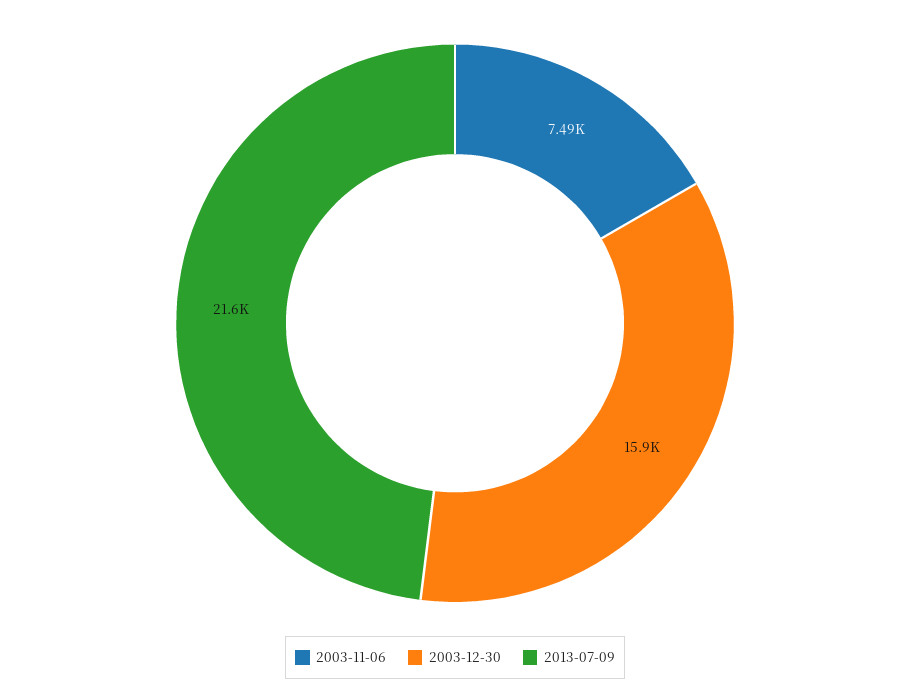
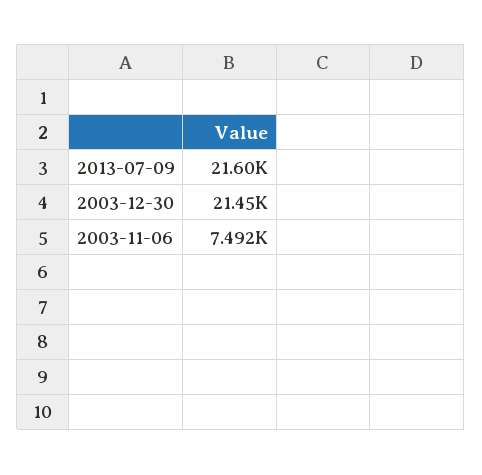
  {
    "2003-11-06": 7492,
-   "2003-12-30": 15900,
+   "2003-12-30": 21450,
    "2013-07-09": 21600
  }

